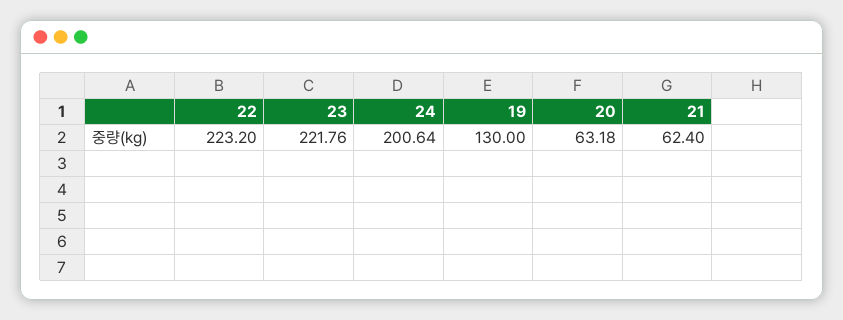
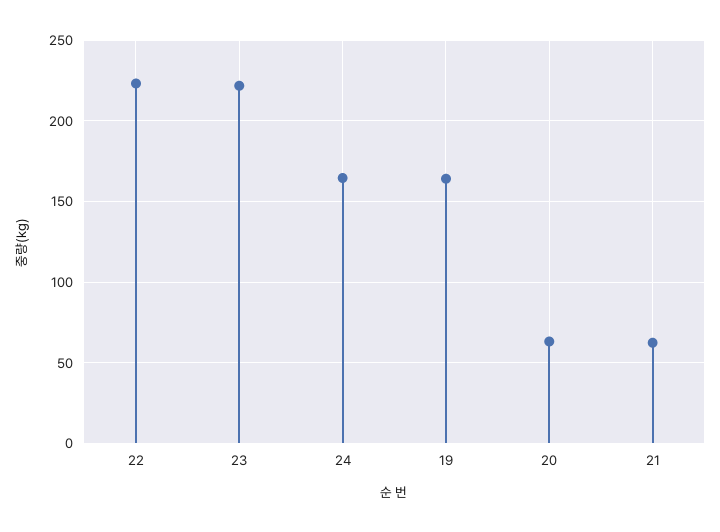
  {
    "22": 223.2,
    "23": 221.76,
-   "24": 200.64,
+   "24": 165,
-   "19": 130,
+   "19": 165,
    "20": 63.18,
    "21": 62.4
  }

